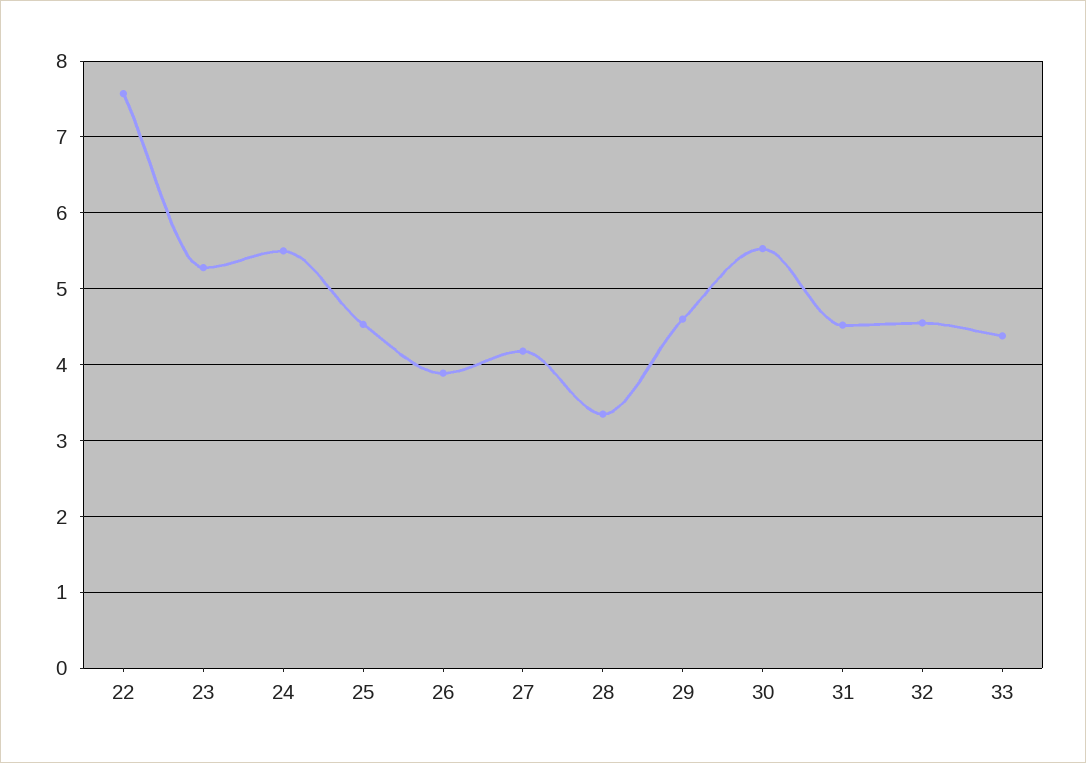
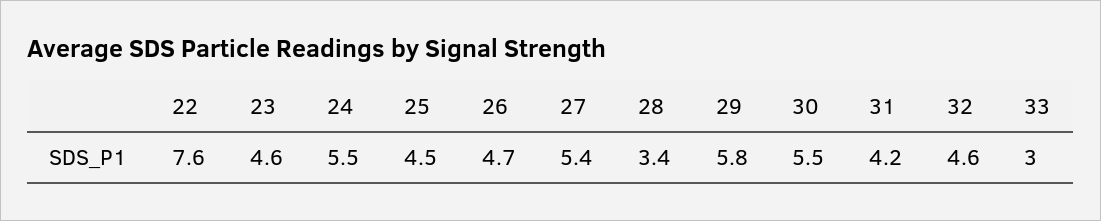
  {
    "22": 7.6,
-   "23": 5.3,
+   "23": 4.6,
    "24": 5.5,
    "25": 4.5,
-   "26": 3.9,
+   "26": 4.7,
-   "27": 4.2,
+   "27": 5.4,
    "28": 3.4,
-   "29": 4.6,
+   "29": 5.8,
    "30": 5.5,
-   "31": 4.5,
+   "31": 4.2,
    "32": 4.6,
-   "33": 4.4
+   "33": 3
  }

